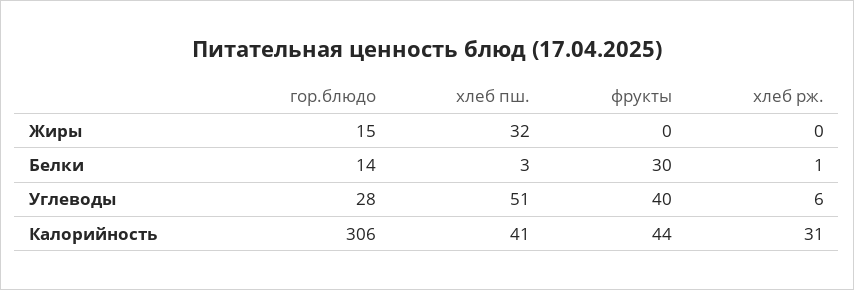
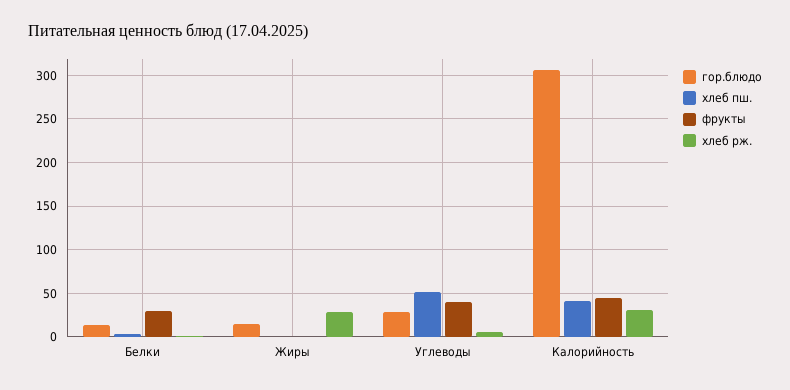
  {
    "гор.блюдо": {
      "Жиры": 15,
      "Белки": 14,
      "Углеводы": 28,
      "Калорийность": 306
    },
    "хлеб пш.": {
-     "Жиры": 32,
+     "Жиры": 0,
      "Белки": 3,
      "Углеводы": 51,
      "Калорийность": 41
    },
    "фрукты": {
      "Жиры": 0,
      "Белки": 30,
      "Углеводы": 40,
      "Калорийность": 44
    },
    "хлеб рж.": {
-     "Жиры": 0,
+     "Жиры": 30,
      "Белки": 1,
      "Углеводы": 6,
      "Калорийность": 31
    }
  }

